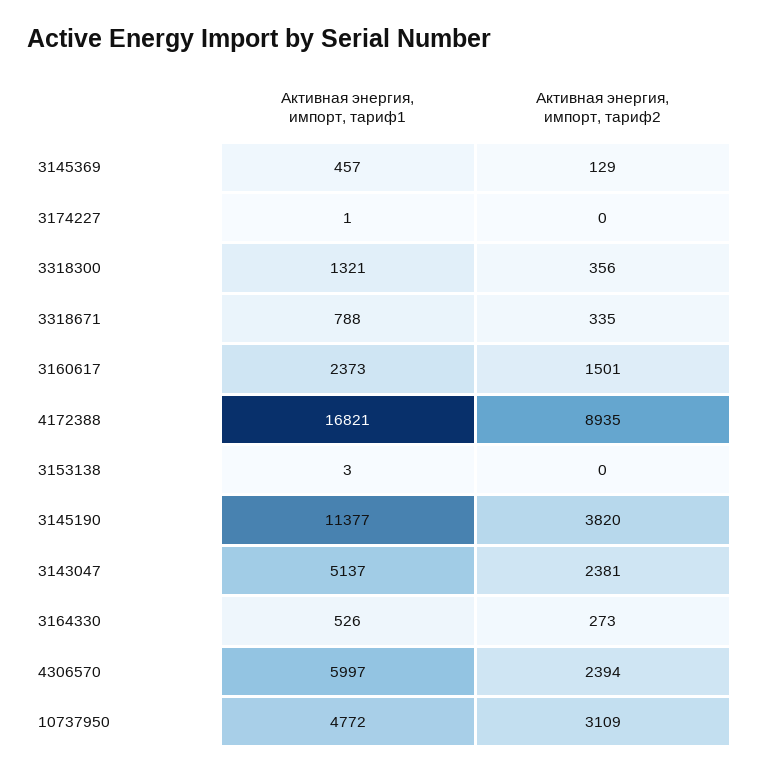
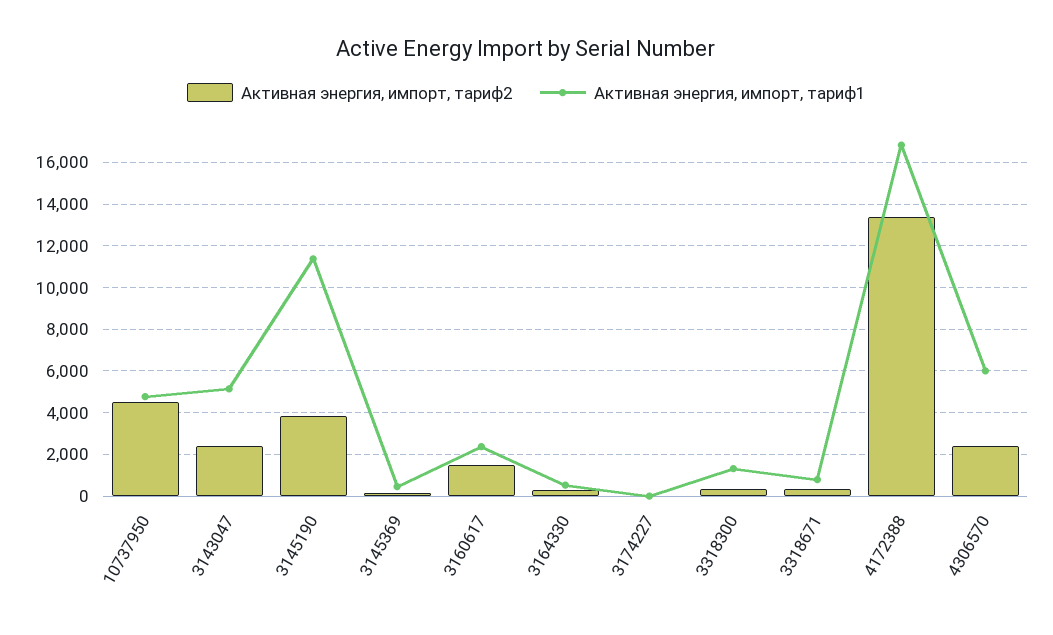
  {
    "Активная энергия, импорт, тариф1": {
      "3145369": 457,
      "3174227": 1,
      "3318300": 1321,
      "3318671": 788,
      "3160617": 2373,
      "4172388": 16821,
-     "3153138": 3,
      "3145190": 11377,
      "3143047": 5137,
      "3164330": 526,
      "4306570": 5997,
      "10737950": 4772
    },
    "Активная энергия, импорт, тариф2": {
      "3145369": 129,
      "3174227": 0,
      "3318300": 356,
      "3318671": 335,
      "3160617": 1501,
-     "4172388": 8935,
+     "4172388": 13500,
-     "3153138": 0,
      "3145190": 3820,
      "3143047": 2381,
      "3164330": 273,
      "4306570": 2394,
-     "10737950": 3109
+     "10737950": 4500
    }
  }

